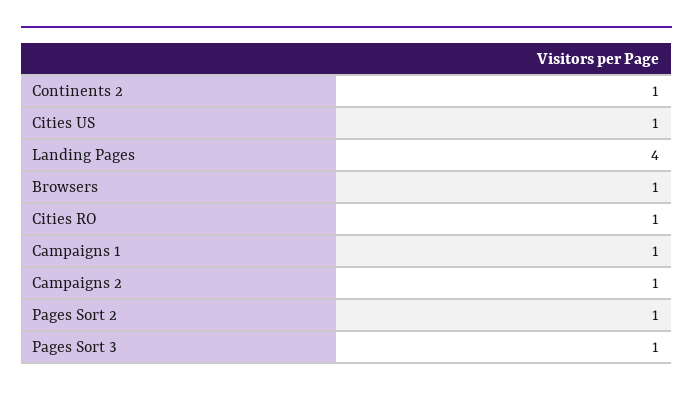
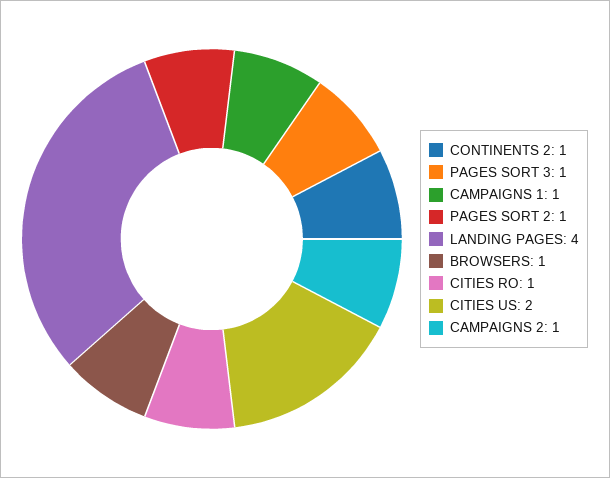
  {
    "Continents 2": 1,
-   "Cities US": 1,
+   "Cities US": 2,
    "Landing Pages": 4,
    "Browsers": 1,
    "Cities RO": 1,
    "Campaigns 1": 1,
    "Campaigns 2": 1,
    "Pages Sort 2": 1,
    "Pages Sort 3": 1
  }

